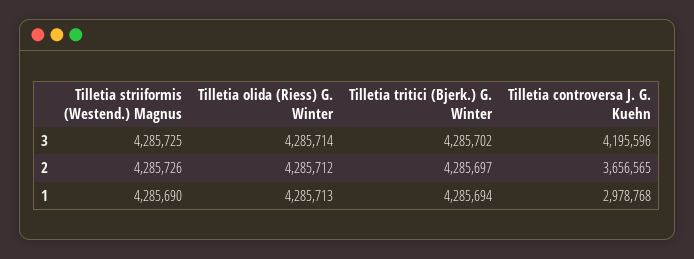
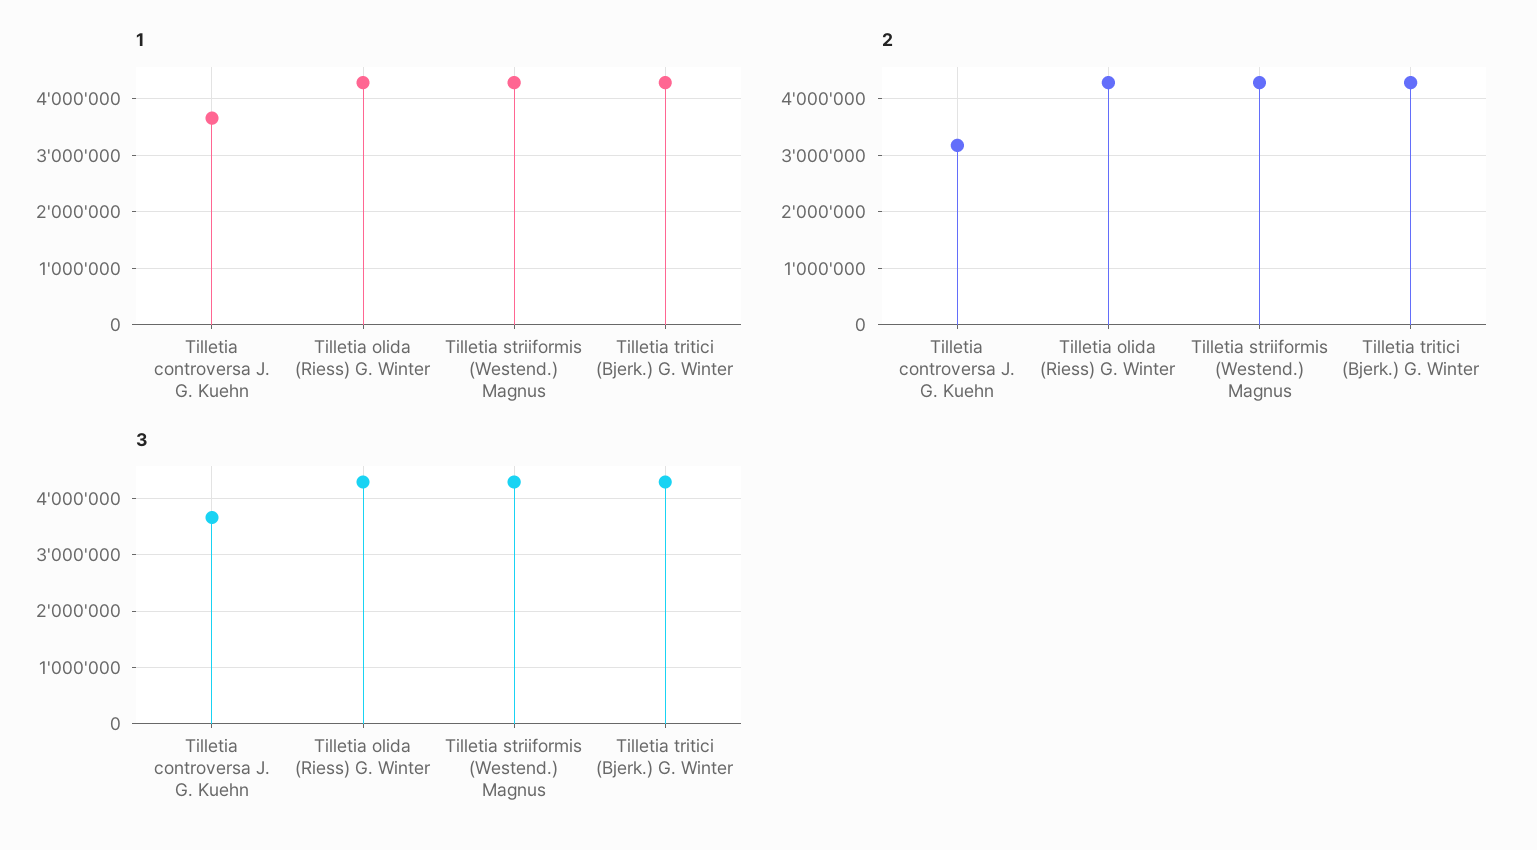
  {
    "3": {
      "Tilletia striiformis (Westend.) Magnus": 4285725,
      "Tilletia olida (Riess) G. Winter": 4285714,
      "Tilletia tritici (Bjerk.) G. Winter": 4285702,
-     "Tilletia controversa J. G. Kuehn": 4195596
+     "Tilletia controversa J. G. Kuehn": 3600000
    },
    "2": {
      "Tilletia striiformis (Westend.) Magnus": 4285726,
      "Tilletia olida (Riess) G. Winter": 4285712,
      "Tilletia tritici (Bjerk.) G. Winter": 4285697,
-     "Tilletia controversa J. G. Kuehn": 3656565
+     "Tilletia controversa J. G. Kuehn": 3200000
    },
    "1": {
      "Tilletia striiformis (Westend.) Magnus": 4285690,
      "Tilletia olida (Riess) G. Winter": 4285713,
      "Tilletia tritici (Bjerk.) G. Winter": 4285694,
-     "Tilletia controversa J. G. Kuehn": 2978768
+     "Tilletia controversa J. G. Kuehn": 3600000
    }
  }

